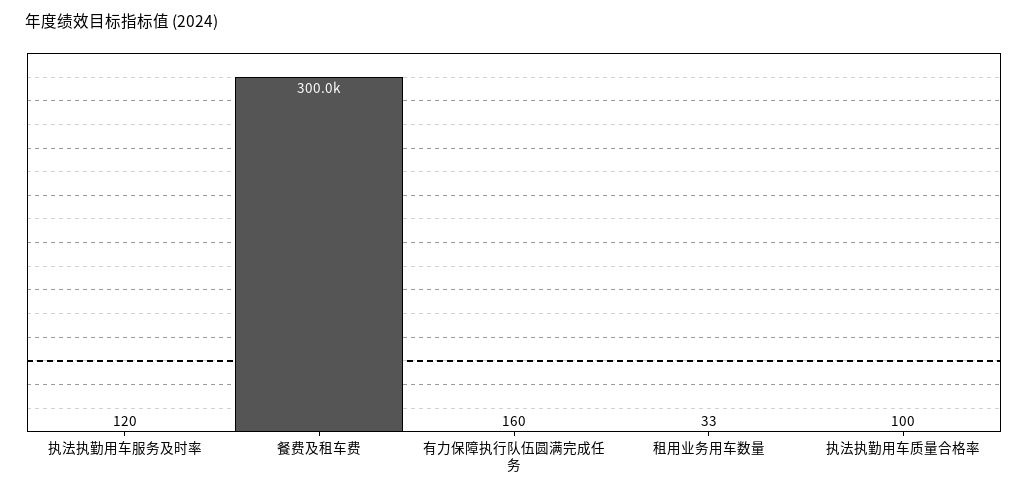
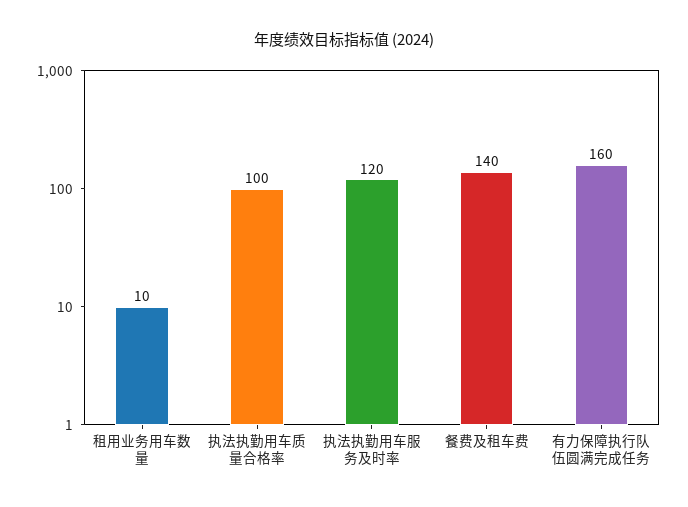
  {
    "执法执勤用车服务及时率": 120,
-   "餐费及租车费": 300000,
+   "餐费及租车费": 140,
    "有力保障执行队伍圆满完成任务": 160,
-   "租用业务用车数量": 33,
+   "租用业务用车数量": 10,
    "执法执勤用车质量合格率": 100
  }

